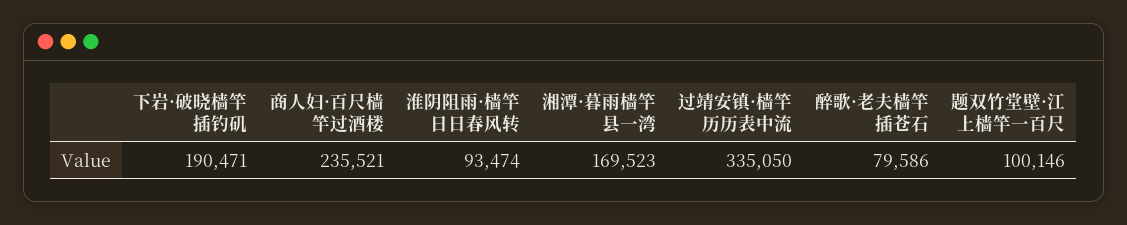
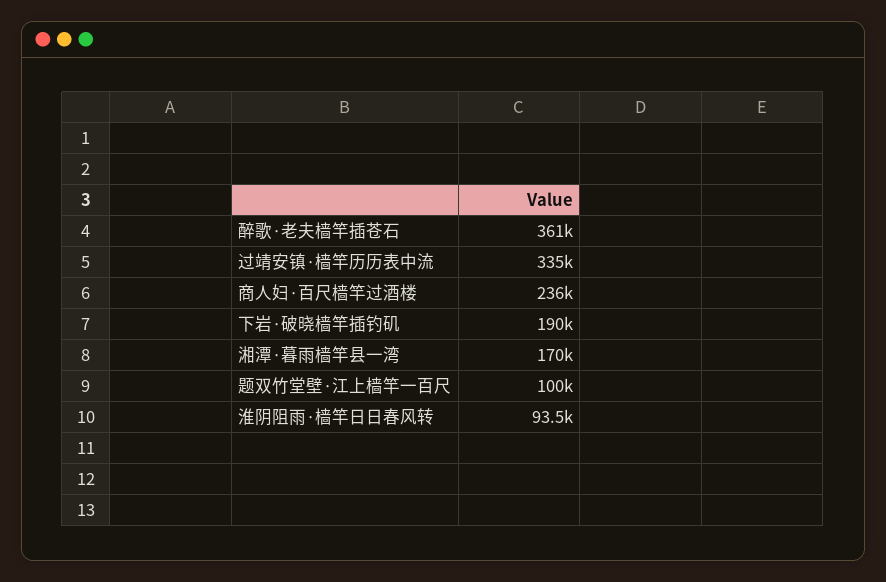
  {
    "下岩·破晓樯竿插钓矶": 190471,
    "商人妇·百尺樯竿过酒楼": 235521,
    "淮阴阻雨·樯竿日日春风转": 93474,
    "湘潭·暮雨樯竿县一湾": 169523,
    "过靖安镇·樯竿历历表中流": 335050,
-   "醉歌·老夫樯竿插苍石": 79586,
+   "醉歌·老夫樯竿插苍石": 361000,
    "题双竹堂壁·江上樯竿一百尺": 100146
  }

